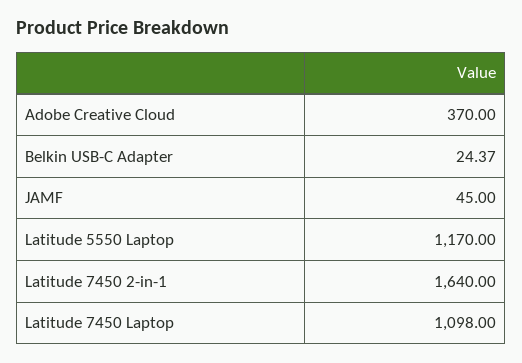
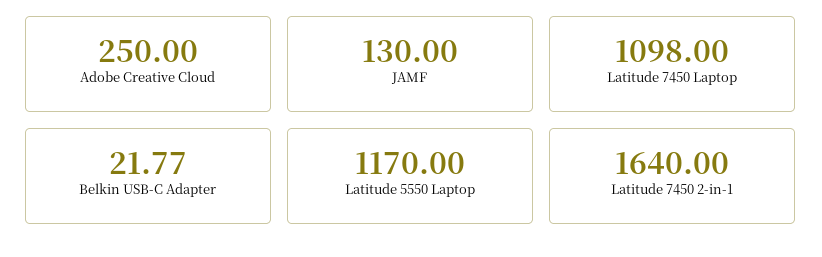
  {
-   "Adobe Creative Cloud": 370,
+   "Adobe Creative Cloud": 250,
-   "Belkin USB-C Adapter": 24.37,
+   "Belkin USB-C Adapter": 21.77,
-   "JAMF": 45,
+   "JAMF": 130,
    "Latitude 5550 Laptop": 1170,
    "Latitude 7450 2-in-1": 1640,
    "Latitude 7450 Laptop": 1098
  }

